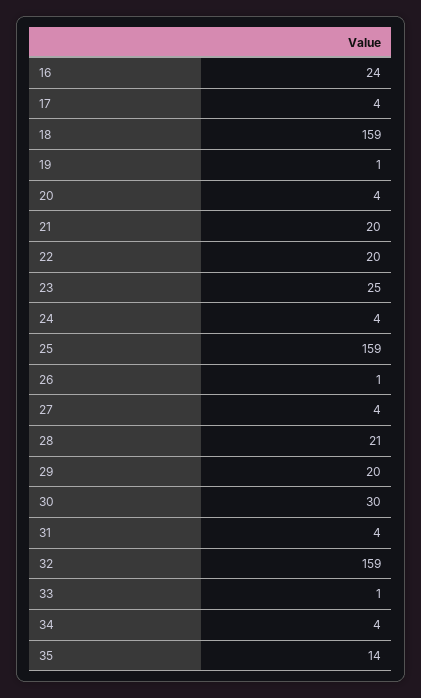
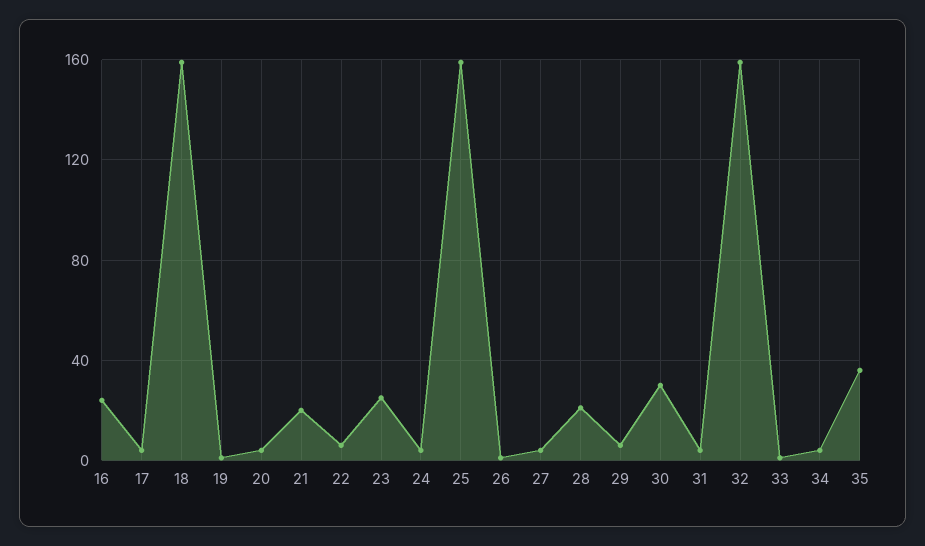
  {
    "16": 24,
    "17": 4,
    "18": 159,
    "19": 1,
    "20": 4,
    "21": 20,
-   "22": 20,
+   "22": 5,
    "23": 25,
    "24": 4,
    "25": 159,
    "26": 1,
    "27": 4,
    "28": 21,
-   "29": 20,
+   "29": 5,
    "30": 30,
    "31": 4,
    "32": 159,
    "33": 1,
    "34": 4,
-   "35": 14
+   "35": 35
  }

